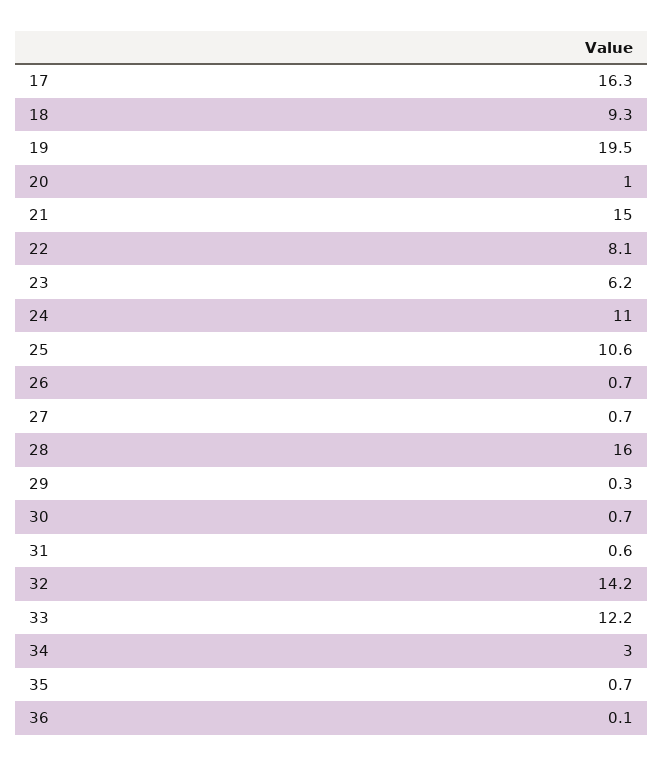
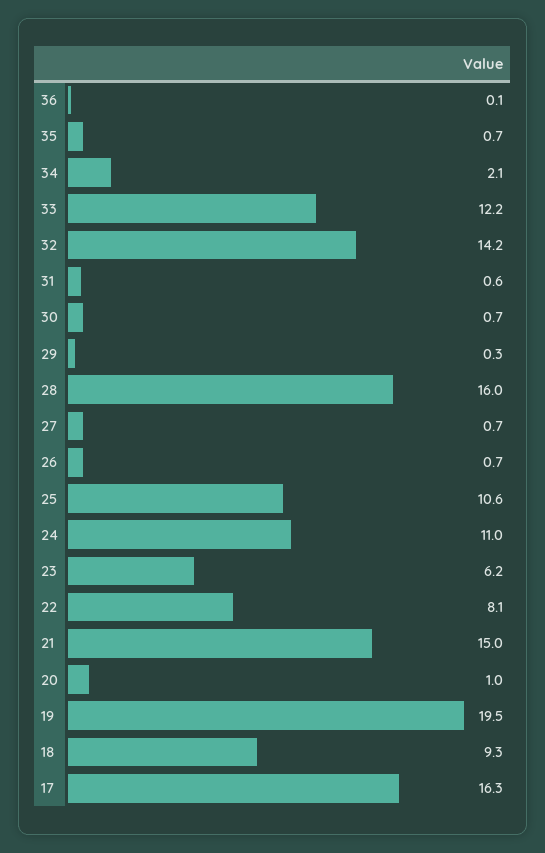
  {
    "17": 16.3,
    "18": 9.3,
    "19": 19.5,
    "20": 1,
    "21": 15,
    "22": 8.1,
    "23": 6.2,
    "24": 11,
    "25": 10.6,
    "26": 0.7,
    "27": 0.7,
    "28": 16,
    "29": 0.3,
    "30": 0.7,
    "31": 0.6,
    "32": 14.2,
    "33": 12.2,
-   "34": 3,
+   "34": 2.1,
    "35": 0.7,
    "36": 0.1
  }

